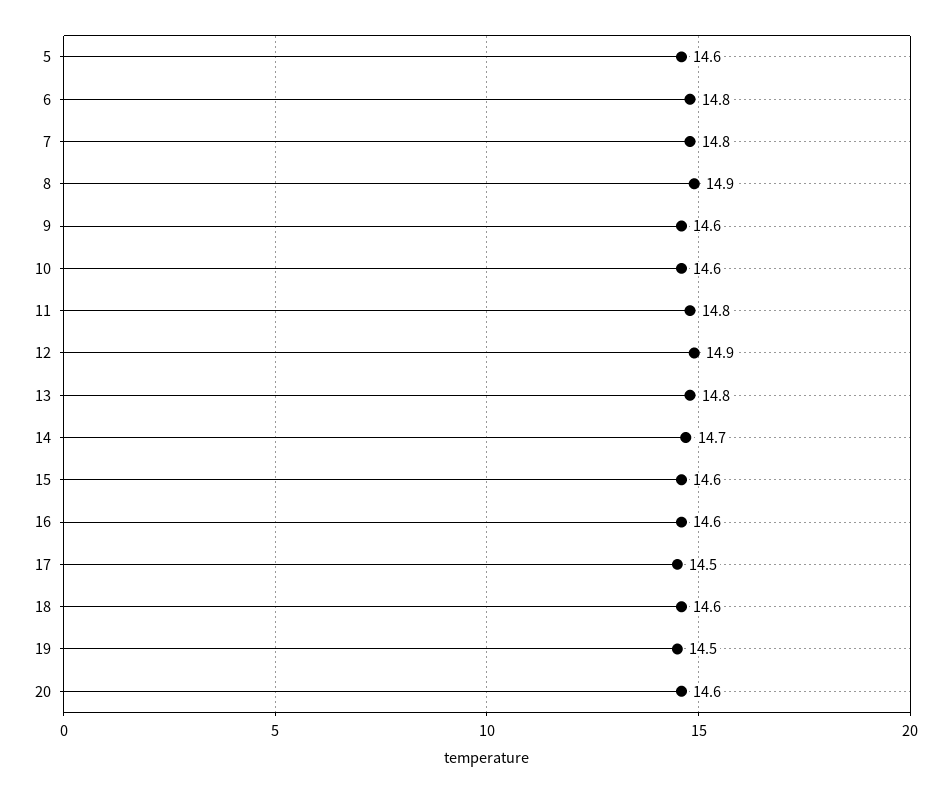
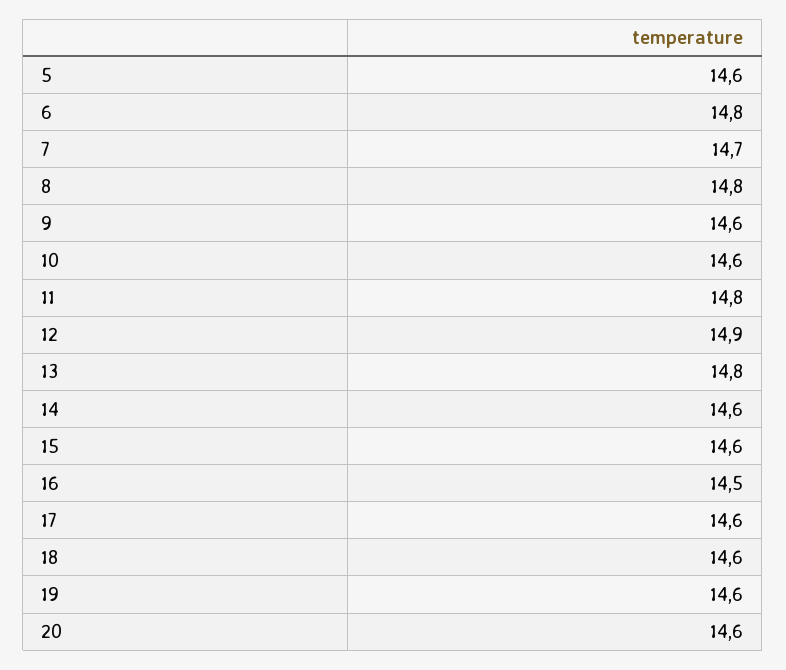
  {
    "5": 14.6,
    "6": 14.8,
-   "7": 14.8,
+   "7": 14.7,
-   "8": 14.9,
+   "8": 14.8,
    "9": 14.6,
    "10": 14.6,
    "11": 14.8,
    "12": 14.9,
    "13": 14.8,
-   "14": 14.7,
+   "14": 14.6,
    "15": 14.6,
-   "16": 14.6,
+   "16": 14.5,
-   "17": 14.5,
+   "17": 14.6,
    "18": 14.6,
-   "19": 14.5,
+   "19": 14.6,
    "20": 14.6
  }

